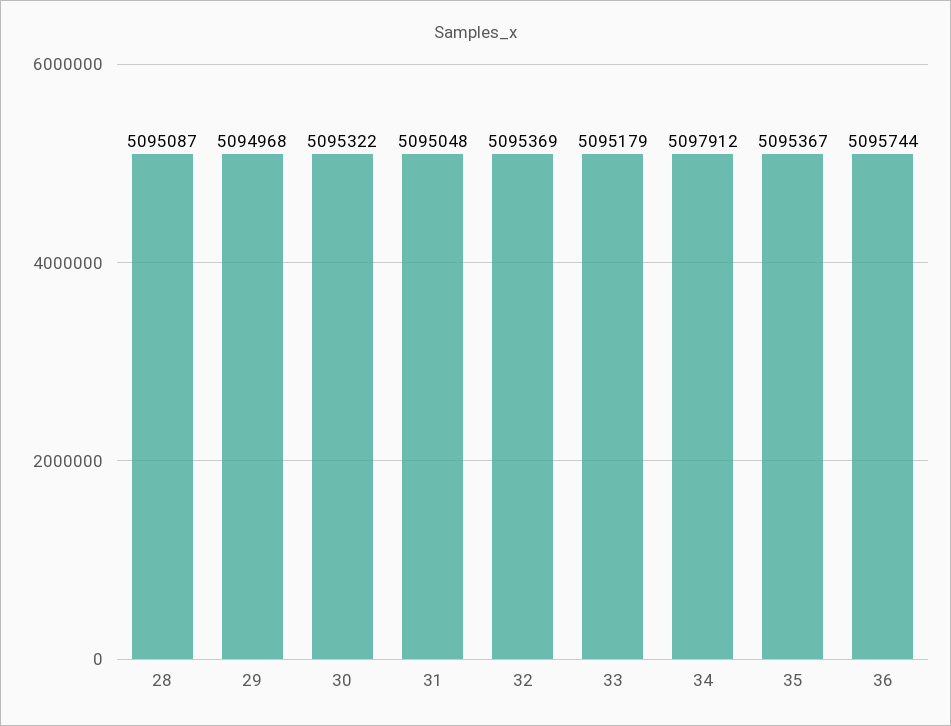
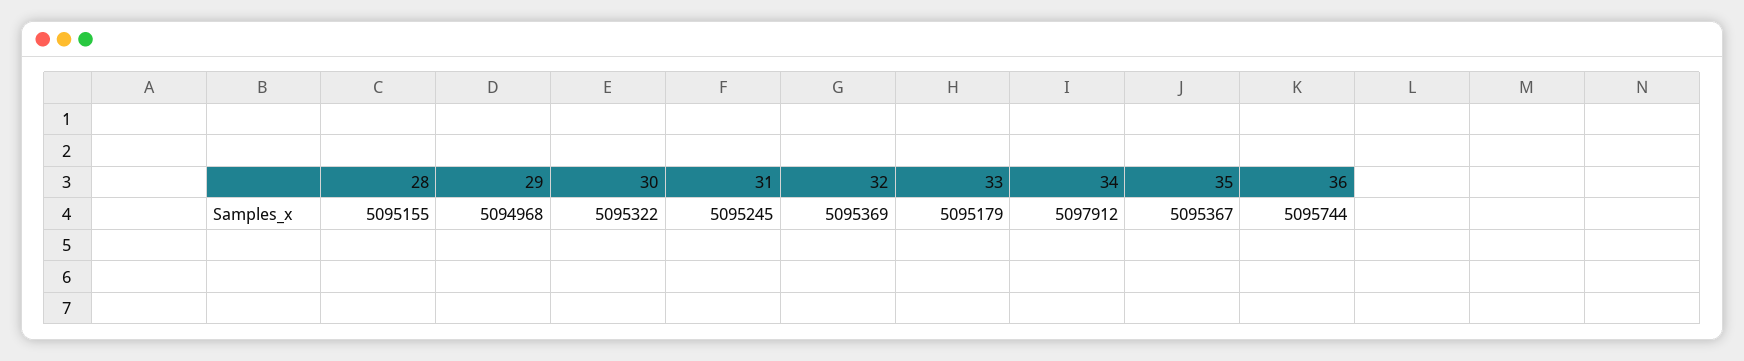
  {
-   "28": 5095087,
+   "28": 5095155,
    "29": 5094968,
    "30": 5095322,
-   "31": 5095048,
+   "31": 5095245,
    "32": 5095369,
    "33": 5095179,
    "34": 5097912,
    "35": 5095367,
    "36": 5095744
  }

